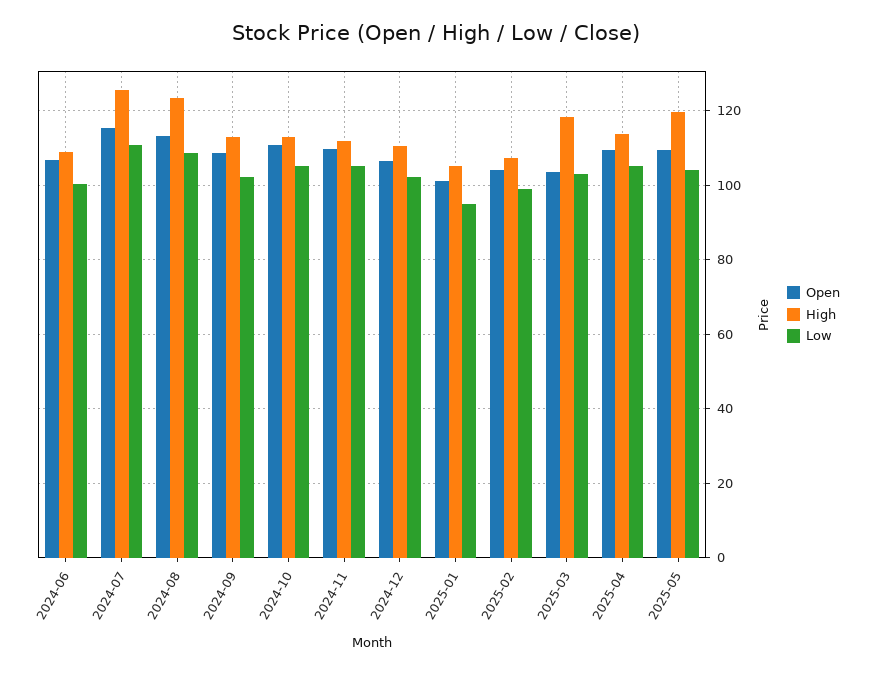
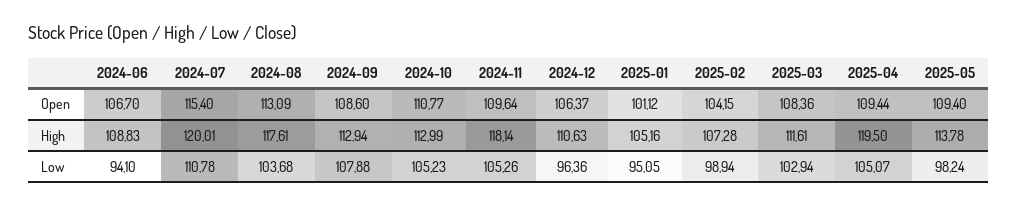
  {
    "Open": {
      "2024-06": 106.7,
      "2024-07": 115.4,
      "2024-08": 113.09,
      "2024-09": 108.6,
      "2024-10": 110.77,
      "2024-11": 109.64,
      "2024-12": 106.37,
      "2025-01": 101.12,
      "2025-02": 104.15,
-     "2025-03": 104,
+     "2025-03": 108.36,
      "2025-04": 109.44,
      "2025-05": 109.4
    },
    "High": {
      "2024-06": 108.83,
-     "2024-07": 126,
+     "2024-07": 120.01,
-     "2024-08": 124,
+     "2024-08": 117.61,
      "2024-09": 112.94,
      "2024-10": 112.99,
-     "2024-11": 112,
+     "2024-11": 118.14,
      "2024-12": 110.63,
      "2025-01": 105.16,
      "2025-02": 107.28,
-     "2025-03": 118,
+     "2025-03": 111.61,
-     "2025-04": 114,
+     "2025-04": 119.5,
-     "2025-05": 120
+     "2025-05": 113.78
    },
    "Low": {
-     "2024-06": 100,
+     "2024-06": 94.1,
      "2024-07": 110.78,
-     "2024-08": 108,
+     "2024-08": 103.68,
-     "2024-09": 102,
+     "2024-09": 107.88,
      "2024-10": 105.23,
      "2024-11": 105.26,
-     "2024-12": 102,
+     "2024-12": 96.36,
      "2025-01": 95.05,
      "2025-02": 98.94,
      "2025-03": 102.94,
      "2025-04": 105.07,
-     "2025-05": 104
+     "2025-05": 98.24
    }
  }

